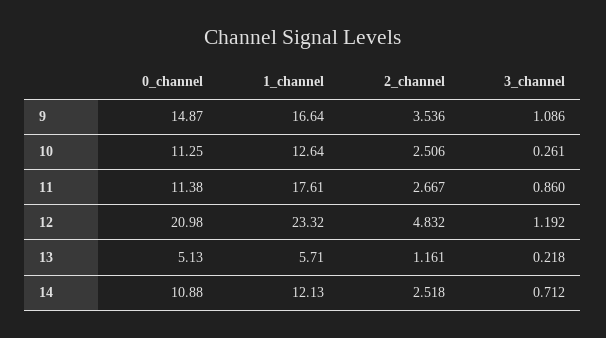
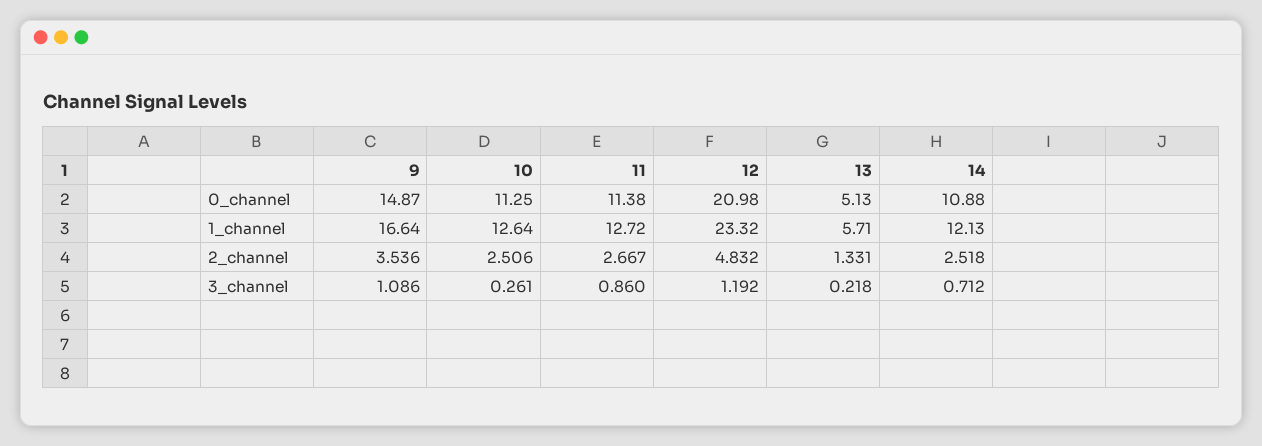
  {
    "0_channel": {
      "9": 14.87,
      "10": 11.25,
      "11": 11.38,
      "12": 20.98,
      "13": 5.13,
      "14": 10.88
    },
    "1_channel": {
      "9": 16.64,
      "10": 12.64,
-     "11": 17.61,
+     "11": 12.72,
      "12": 23.32,
      "13": 5.71,
      "14": 12.13
    },
    "2_channel": {
      "9": 3.536,
      "10": 2.506,
      "11": 2.667,
      "12": 4.832,
-     "13": 1.161,
+     "13": 1.331,
      "14": 2.518
    },
    "3_channel": {
      "9": 1.086,
      "10": 0.261,
      "11": 0.86,
      "12": 1.192,
      "13": 0.218,
      "14": 0.712
    }
  }

